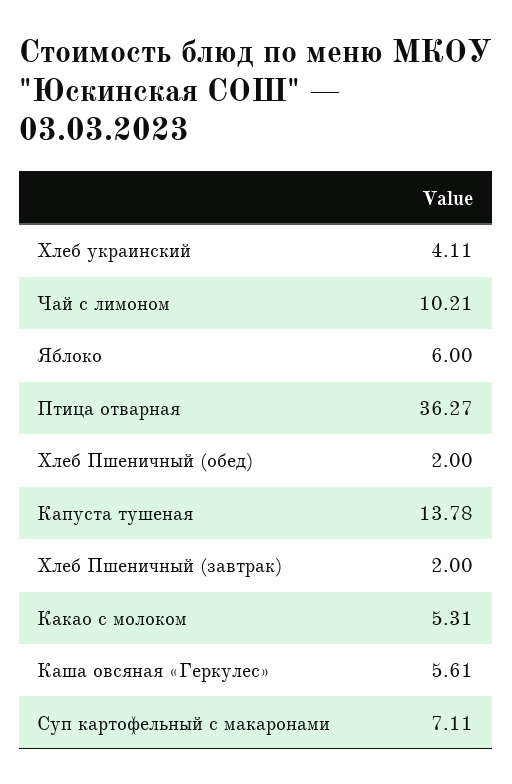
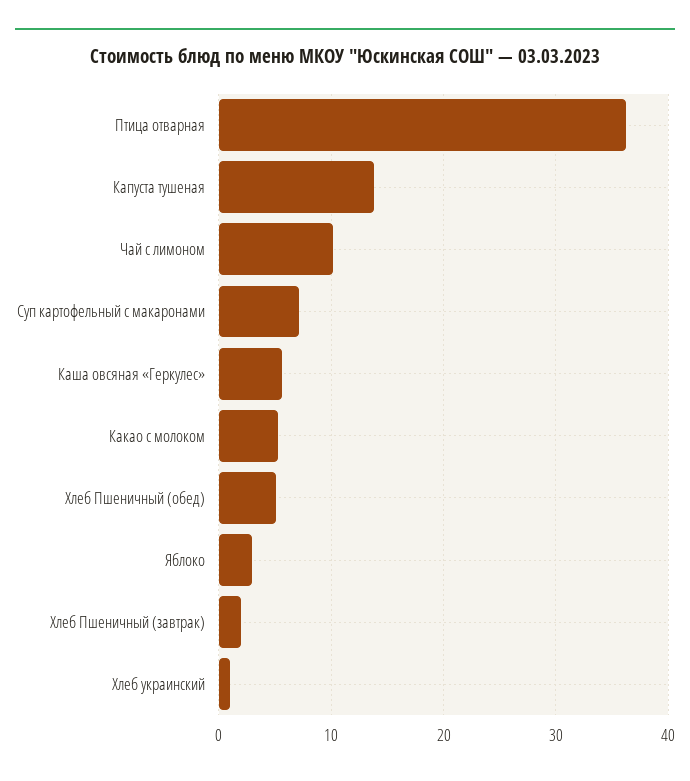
  {
-   "Хлеб украинский": 4.11,
+   "Хлеб украинский": 1,
    "Чай с лимоном": 10.21,
-   "Яблоко": 6,
+   "Яблоко": 3,
    "Птица отварная": 36.27,
-   "Хлеб Пшеничный (обед)": 2,
+   "Хлеб Пшеничный (обед)": 5,
    "Капуста тушеная": 13.78,
    "Хлеб Пшеничный (завтрак)": 2,
    "Какао с молоком": 5.31,
    "Каша овсяная «Геркулес»": 5.61,
    "Суп картофельный с макаронами": 7.11
  }

